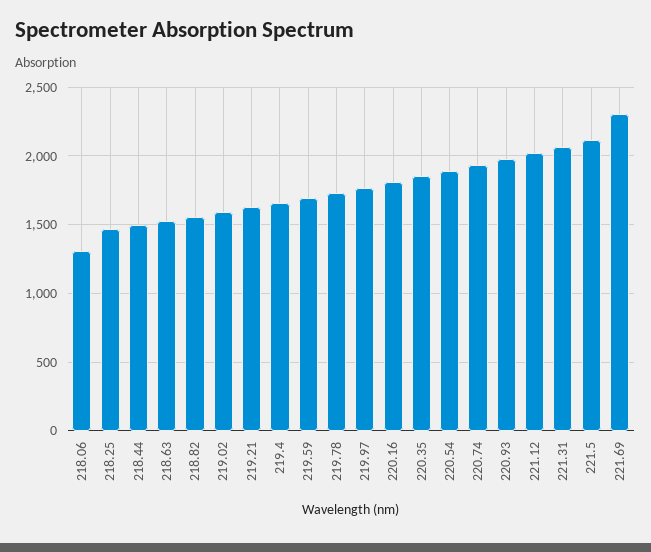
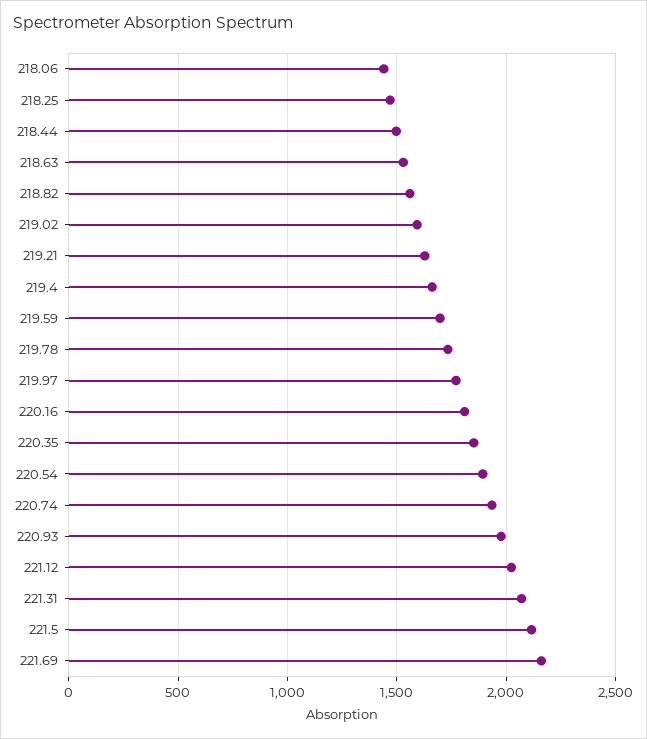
  {
-   "218.06": 1300,
+   "218.06": 1450,
    "218.25": 1450,
    "218.44": 1500,
    "218.63": 1550,
    "218.82": 1550,
    "219.02": 1600,
    "219.21": 1650,
    "219.4": 1650,
    "219.59": 1700,
    "219.78": 1750,
    "219.97": 1750,
    "220.16": 1800,
    "220.35": 1850,
    "220.54": 1900,
    "220.74": 1950,
    "220.93": 2000,
    "221.12": 2000,
    "221.31": 2050,
    "221.5": 2100,
-   "221.69": 2300
+   "221.69": 2150
  }

